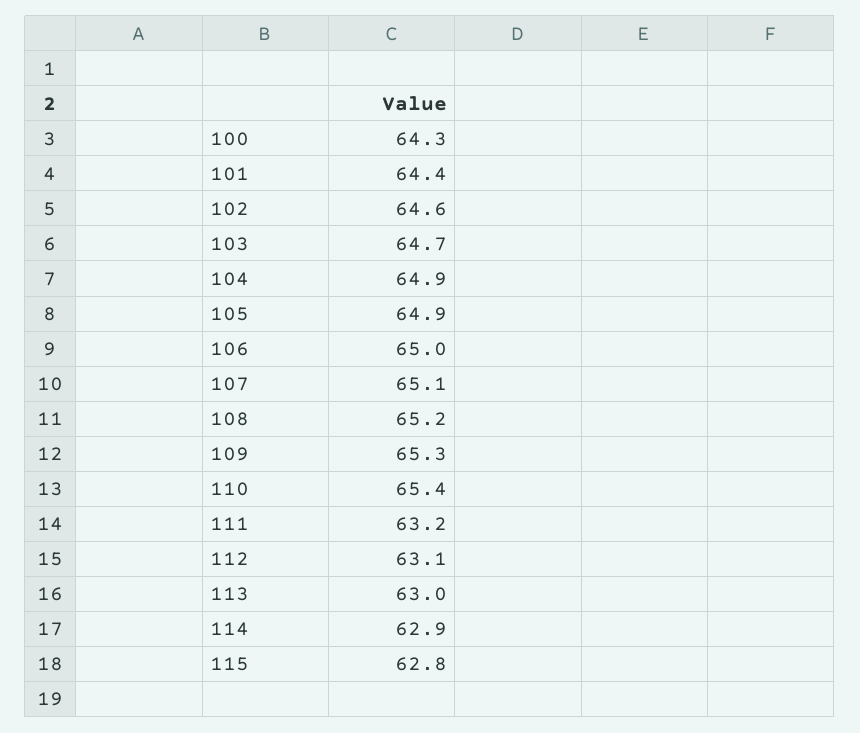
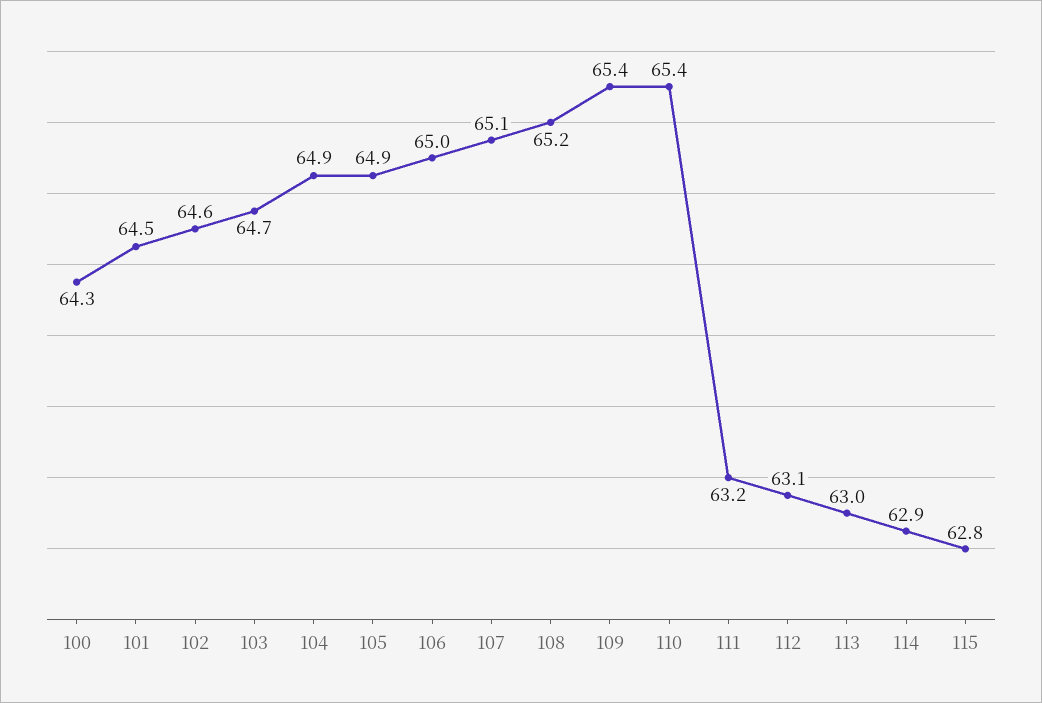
  {
    "100": 64.3,
-   "101": 64.4,
+   "101": 64.5,
    "102": 64.6,
    "103": 64.7,
    "104": 64.9,
    "105": 64.9,
    "106": 65,
    "107": 65.1,
    "108": 65.2,
-   "109": 65.3,
+   "109": 65.4,
    "110": 65.4,
    "111": 63.2,
    "112": 63.1,
    "113": 63,
    "114": 62.9,
    "115": 62.8
  }

